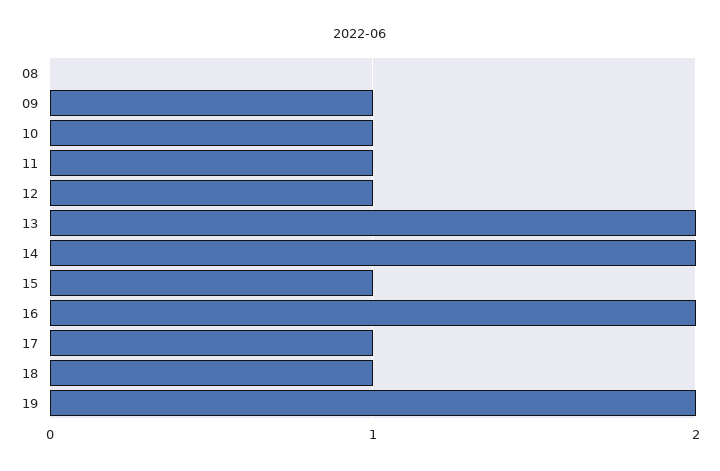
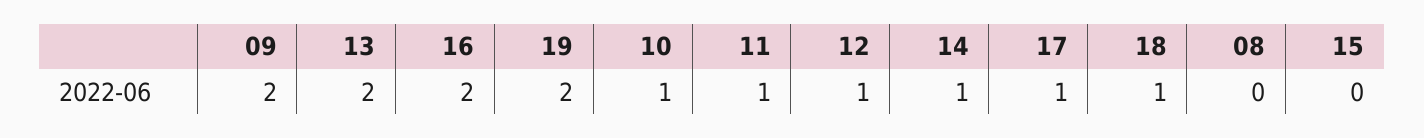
  {
    "08": 0,
-   "09": 1,
+   "09": 2,
    "10": 1,
    "11": 1,
    "12": 1,
    "13": 2,
-   "14": 2,
+   "14": 1,
-   "15": 1,
+   "15": 0,
    "16": 2,
    "17": 1,
    "18": 1,
    "19": 2
  }

